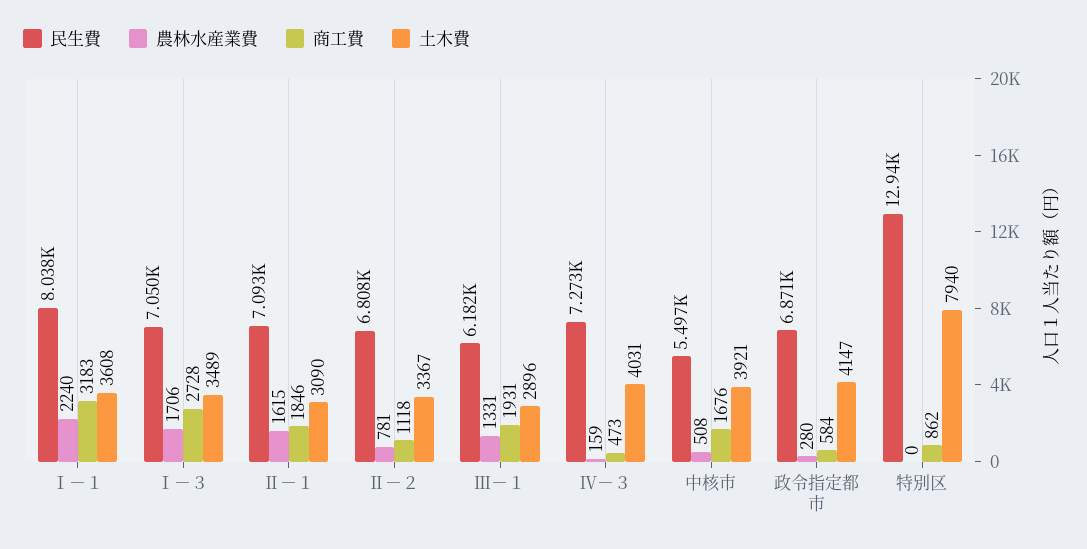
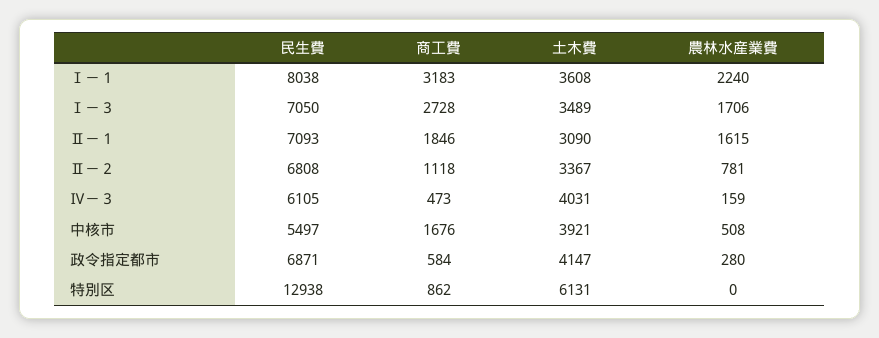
  {
    "民生費": {
      "Ⅰ－１": 8038,
      "Ⅰ－３": 7050,
      "Ⅱ－１": 7093,
      "Ⅱ－２": 6808,
-     "Ⅲ－１": 6182,
-     "Ⅳ－３": 7273,
+     "Ⅳ－３": 6105,
      "中核市": 5497,
      "政令指定都市": 6871,
      "特別区": 12938
    },
    "農林水産業費": {
      "Ⅰ－１": 2240,
      "Ⅰ－３": 1706,
      "Ⅱ－１": 1615,
      "Ⅱ－２": 781,
-     "Ⅲ－１": 1331,
      "Ⅳ－３": 159,
      "中核市": 508,
      "政令指定都市": 280,
      "特別区": 0
    },
    "商工費": {
      "Ⅰ－１": 3183,
      "Ⅰ－３": 2728,
      "Ⅱ－１": 1846,
      "Ⅱ－２": 1118,
-     "Ⅲ－１": 1931,
      "Ⅳ－３": 473,
      "中核市": 1676,
      "政令指定都市": 584,
      "特別区": 862
    },
    "土木費": {
      "Ⅰ－１": 3608,
      "Ⅰ－３": 3489,
      "Ⅱ－１": 3090,
      "Ⅱ－２": 3367,
-     "Ⅲ－１": 2896,
      "Ⅳ－３": 4031,
      "中核市": 3921,
      "政令指定都市": 4147,
-     "特別区": 7940
+     "特別区": 6131
    }
  }

